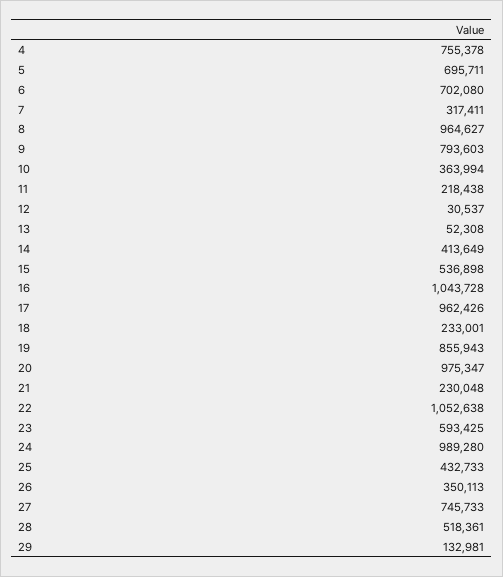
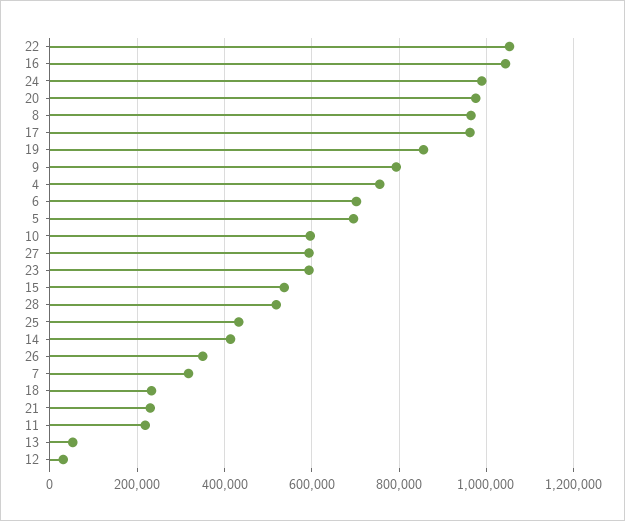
  {
    "4": 755378,
    "5": 695711,
    "6": 702080,
    "7": 317411,
    "8": 964627,
    "9": 793603,
-   "10": 363994,
+   "10": 600000,
    "11": 218438,
    "12": 30537,
    "13": 52308,
    "14": 413649,
    "15": 536898,
    "16": 1043728,
    "17": 962426,
    "18": 233001,
    "19": 855943,
    "20": 975347,
    "21": 230048,
    "22": 1052638,
    "23": 593425,
    "24": 989280,
    "25": 432733,
    "26": 350113,
-   "27": 745733,
+   "27": 600000,
-   "28": 518361,
+   "28": 518361
-   "29": 132981
  }

